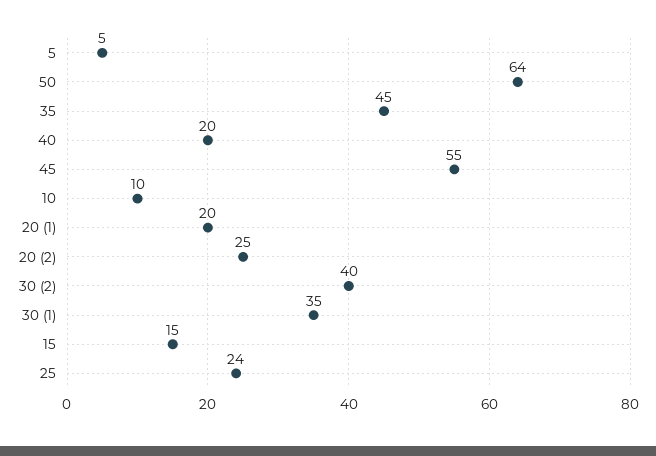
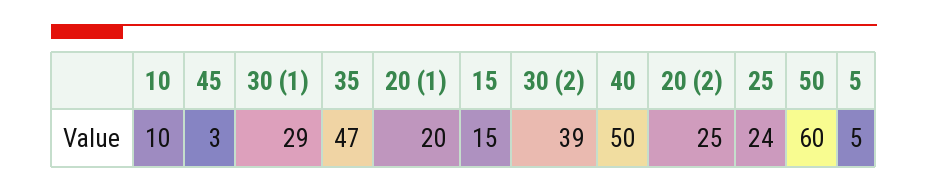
  {
    "5": 5,
-   "50": 64,
+   "50": 60,
-   "35": 45,
+   "35": 47,
-   "40": 20,
+   "40": 50,
-   "45": 55,
+   "45": 3,
    "10": 10,
    "20 (1)": 20,
    "20 (2)": 25,
-   "30 (2)": 40,
+   "30 (2)": 39,
-   "30 (1)": 35,
+   "30 (1)": 29,
    "15": 15,
    "25": 24
  }

